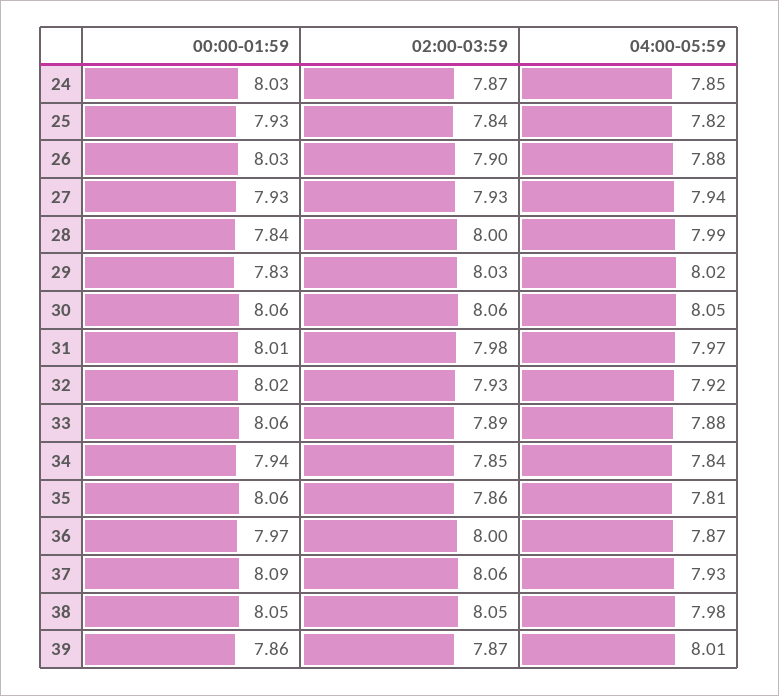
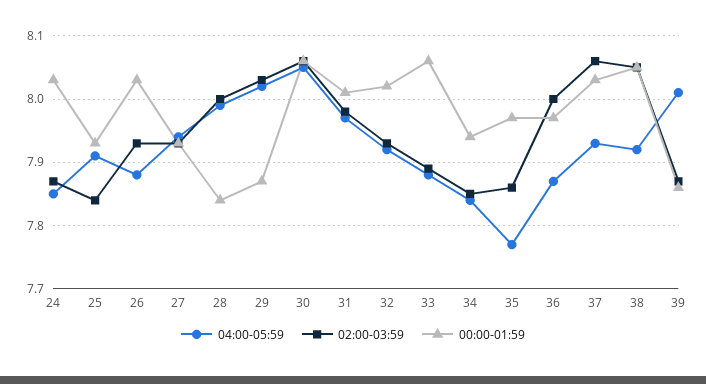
  {
    "00:00-01:59": {
      "24": 8.03,
      "25": 7.93,
      "26": 8.03,
      "27": 7.93,
      "28": 7.84,
-     "29": 7.83,
+     "29": 7.87,
      "30": 8.06,
      "31": 8.01,
      "32": 8.02,
      "33": 8.06,
      "34": 7.94,
-     "35": 8.06,
+     "35": 7.97,
      "36": 7.97,
-     "37": 8.09,
+     "37": 8.03,
      "38": 8.05,
      "39": 7.86
    },
    "02:00-03:59": {
      "24": 7.87,
      "25": 7.84,
-     "26": 7.9,
+     "26": 7.93,
      "27": 7.93,
      "28": 8,
      "29": 8.03,
      "30": 8.06,
      "31": 7.98,
      "32": 7.93,
      "33": 7.89,
      "34": 7.85,
      "35": 7.86,
      "36": 8,
      "37": 8.06,
      "38": 8.05,
      "39": 7.87
    },
    "04:00-05:59": {
      "24": 7.85,
-     "25": 7.82,
+     "25": 7.91,
      "26": 7.88,
      "27": 7.94,
      "28": 7.99,
      "29": 8.02,
      "30": 8.05,
      "31": 7.97,
      "32": 7.92,
      "33": 7.88,
      "34": 7.84,
-     "35": 7.81,
+     "35": 7.77,
      "36": 7.87,
      "37": 7.93,
-     "38": 7.98,
+     "38": 7.92,
      "39": 8.01
    }
  }

